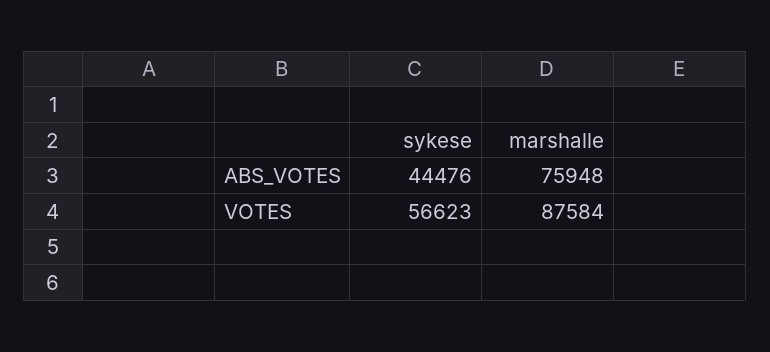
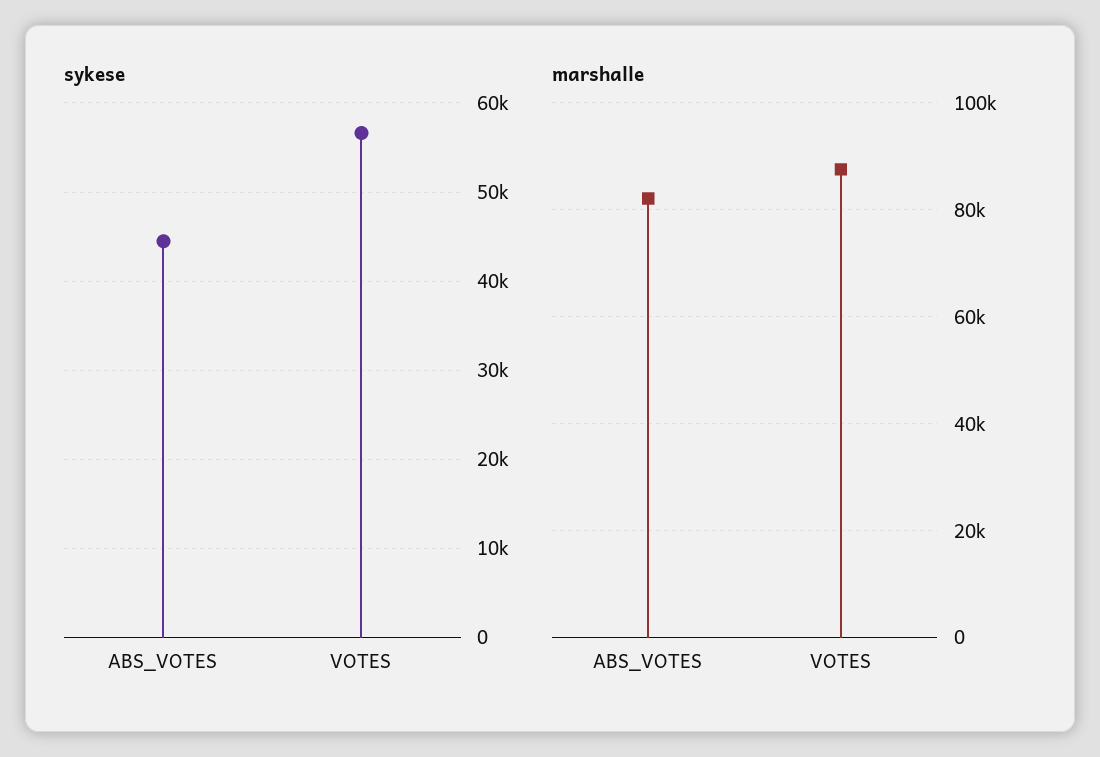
  {
    "sykese": {
      "ABS_VOTES": 44476,
      "VOTES": 56623
    },
    "marshalle": {
-     "ABS_VOTES": 75948,
+     "ABS_VOTES": 82000,
      "VOTES": 87584
    }
  }

